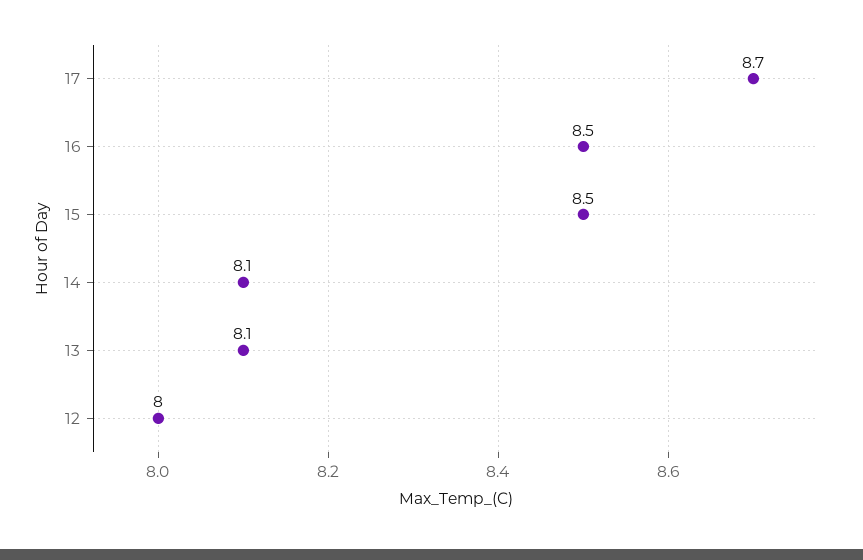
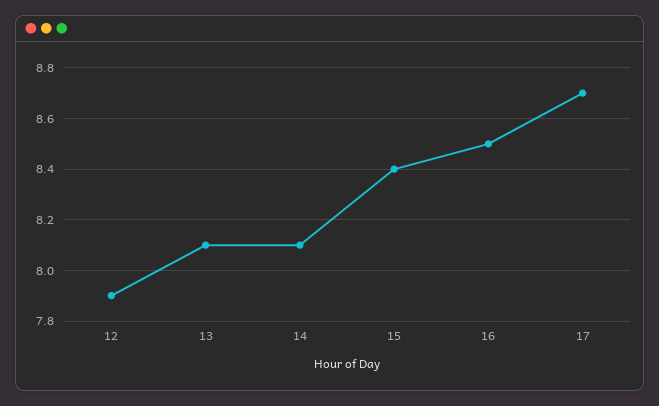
  {
    "17": 8.7,
    "16": 8.5,
-   "15": 8.5,
+   "15": 8.4,
    "14": 8.1,
    "13": 8.1,
-   "12": 8
+   "12": 7.9
  }

